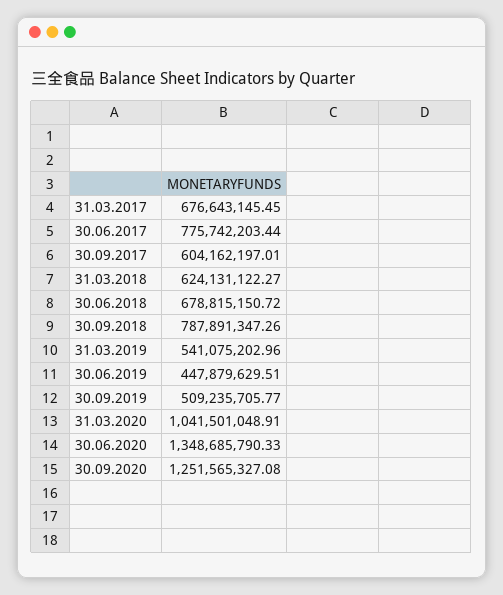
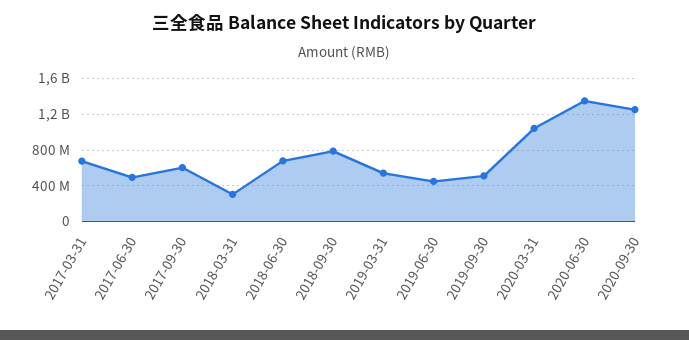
  {
    "31.03.2017": 676643145.45,
-   "30.06.2017": 775742203.44,
+   "30.06.2017": 500000000,
    "30.09.2017": 604162197.01,
-   "31.03.2018": 624131122.27,
+   "31.03.2018": 300000000,
    "30.06.2018": 678815150.72,
    "30.09.2018": 787891347.26,
    "31.03.2019": 541075202.96,
    "30.06.2019": 447879629.51,
    "30.09.2019": 509235705.77,
    "31.03.2020": 1041501048.91,
    "30.06.2020": 1348685790.33,
    "30.09.2020": 1251565327.08
  }

